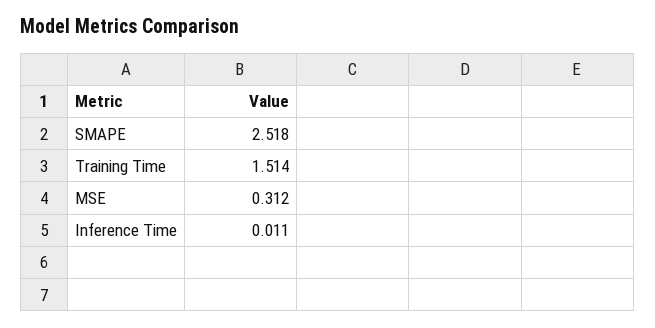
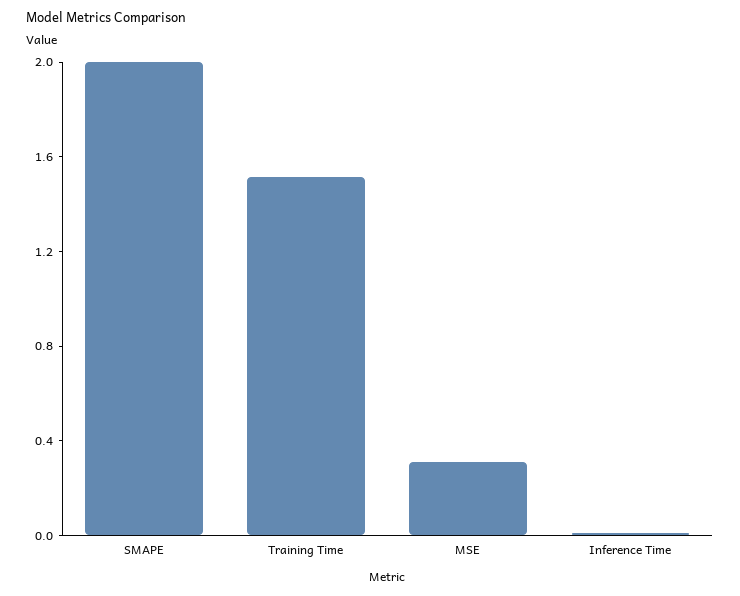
  {
-   "SMAPE": 2.518,
+   "SMAPE": 2,
    "Training Time": 1.514,
    "MSE": 0.312,
    "Inference Time": 0.011
  }

